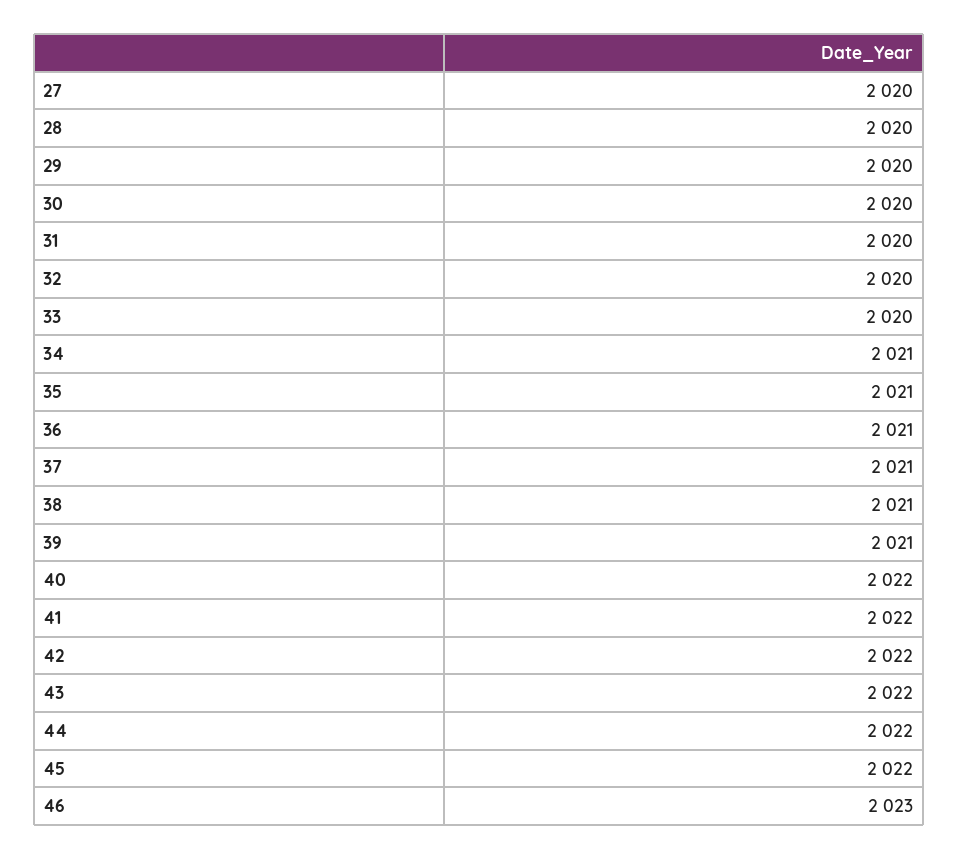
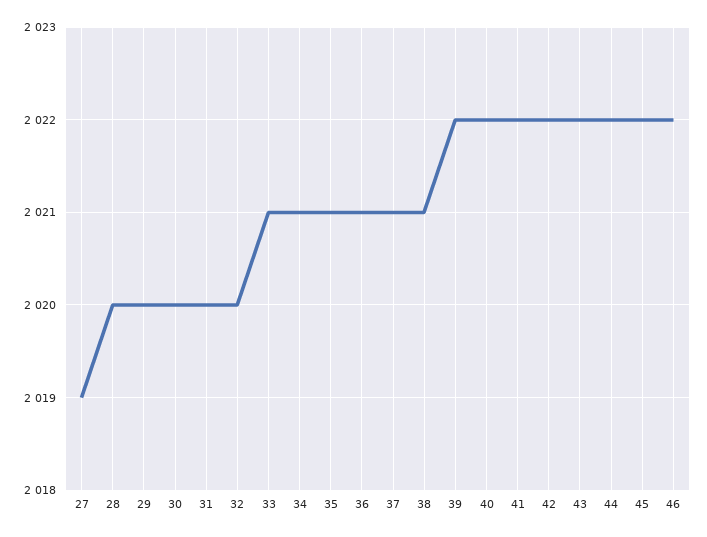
  {
-   "27": 2020,
+   "27": 2019,
    "28": 2020,
    "29": 2020,
    "30": 2020,
    "31": 2020,
    "32": 2020,
-   "33": 2020,
+   "33": 2021,
    "34": 2021,
    "35": 2021,
    "36": 2021,
    "37": 2021,
    "38": 2021,
-   "39": 2021,
+   "39": 2022,
    "40": 2022,
    "41": 2022,
    "42": 2022,
    "43": 2022,
    "44": 2022,
    "45": 2022,
-   "46": 2023
+   "46": 2022
  }

